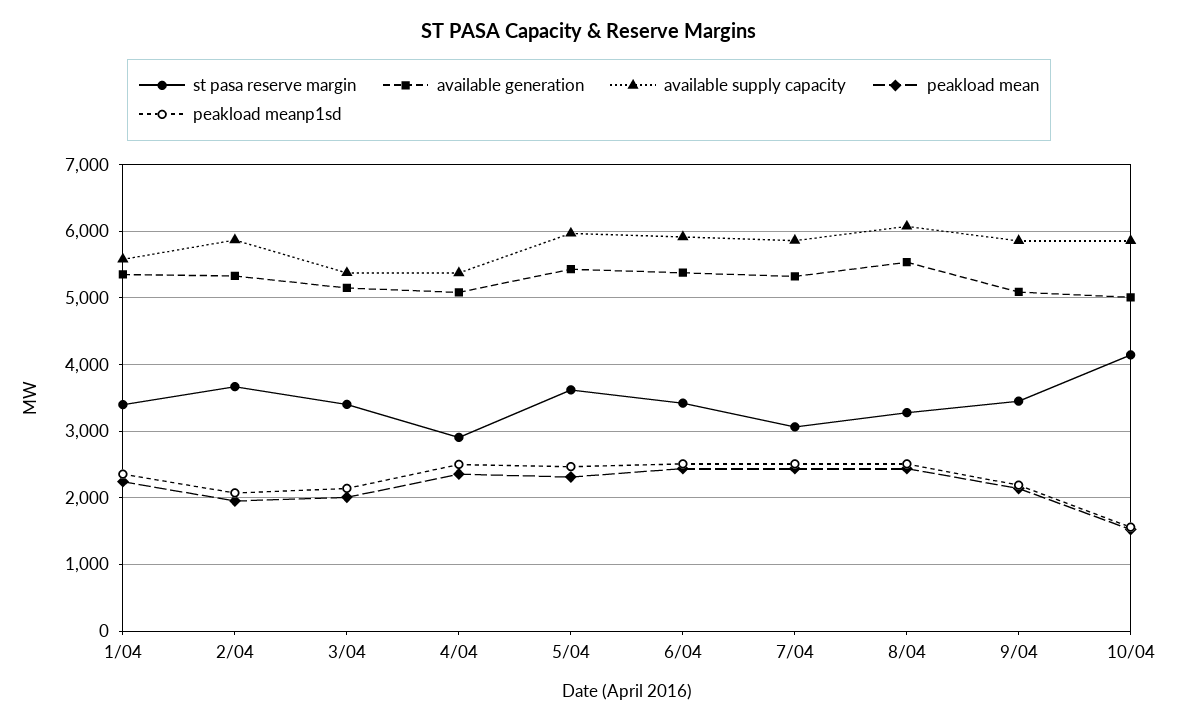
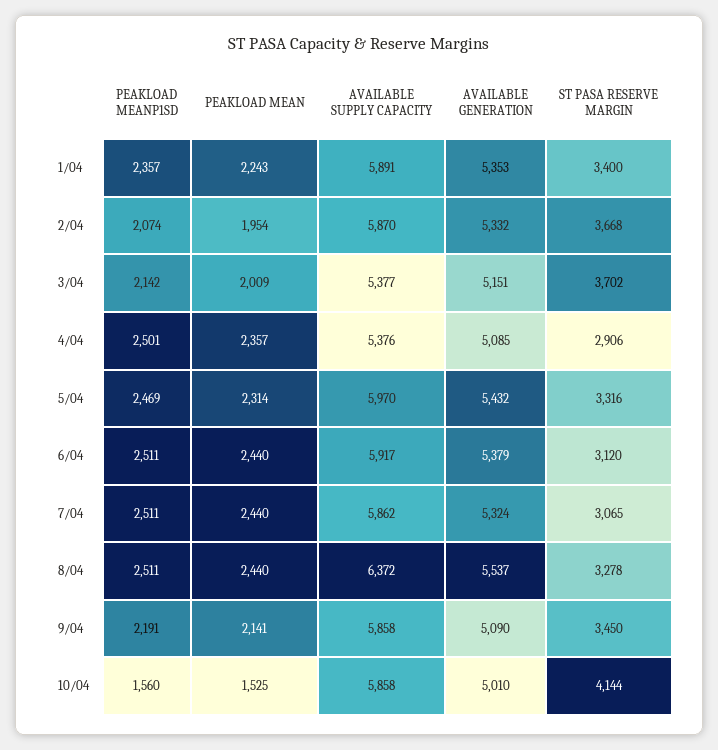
  {
    "st pasa reserve margin": {
      "1/04": 3400,
      "2/04": 3668,
-     "3/04": 3400,
+     "3/04": 3702,
      "4/04": 2906,
-     "5/04": 3600,
+     "5/04": 3316,
-     "6/04": 3400,
+     "6/04": 3120,
      "7/04": 3065,
      "8/04": 3278,
      "9/04": 3450,
      "10/04": 4144
    },
    "available generation": {
      "1/04": 5353,
      "2/04": 5332,
      "3/04": 5151,
      "4/04": 5085,
      "5/04": 5432,
      "6/04": 5379,
      "7/04": 5324,
      "8/04": 5537,
      "9/04": 5090,
      "10/04": 5010
    },
    "available supply capacity": {
-     "1/04": 5600,
+     "1/04": 5891,
      "2/04": 5870,
      "3/04": 5377,
      "4/04": 5376,
      "5/04": 5970,
      "6/04": 5917,
      "7/04": 5862,
-     "8/04": 6100,
+     "8/04": 6372,
      "9/04": 5858,
      "10/04": 5858
    },
    "peakload mean": {
      "1/04": 2243,
      "2/04": 1954,
      "3/04": 2009,
      "4/04": 2357,
      "5/04": 2314,
      "6/04": 2440,
      "7/04": 2440,
      "8/04": 2440,
      "9/04": 2141,
      "10/04": 1525
    },
    "peakload meanp1sd": {
      "1/04": 2357,
      "2/04": 2074,
      "3/04": 2142,
      "4/04": 2501,
      "5/04": 2469,
      "6/04": 2511,
      "7/04": 2511,
      "8/04": 2511,
      "9/04": 2191,
      "10/04": 1560
    }
  }

